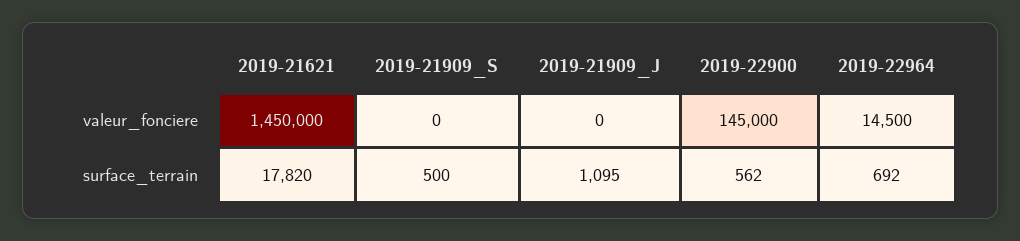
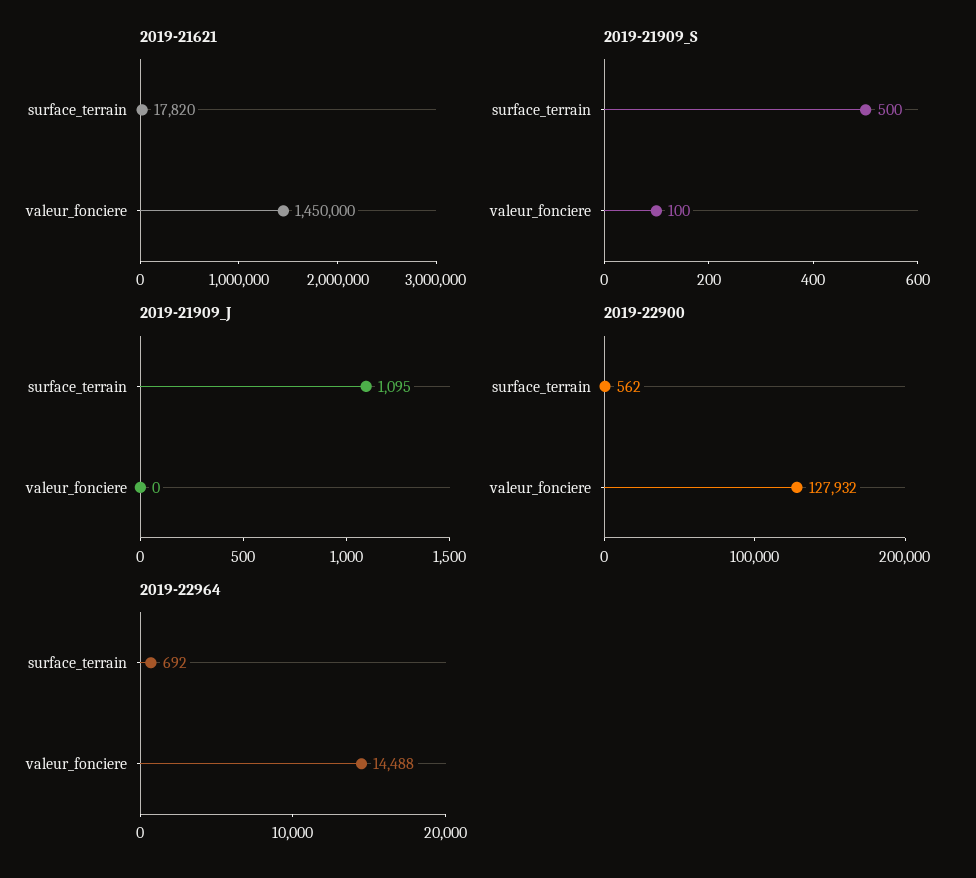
  {
    "2019-21621": {
      "valeur_fonciere": 1450000,
      "surface_terrain": 17820
    },
    "2019-21909_S": {
-     "valeur_fonciere": 0,
+     "valeur_fonciere": 100,
      "surface_terrain": 500
    },
    "2019-21909_J": {
      "valeur_fonciere": 0,
      "surface_terrain": 1095
    },
    "2019-22900": {
-     "valeur_fonciere": 145000,
+     "valeur_fonciere": 127932,
      "surface_terrain": 562
    },
    "2019-22964": {
-     "valeur_fonciere": 14500,
+     "valeur_fonciere": 14488,
      "surface_terrain": 692
    }
  }

